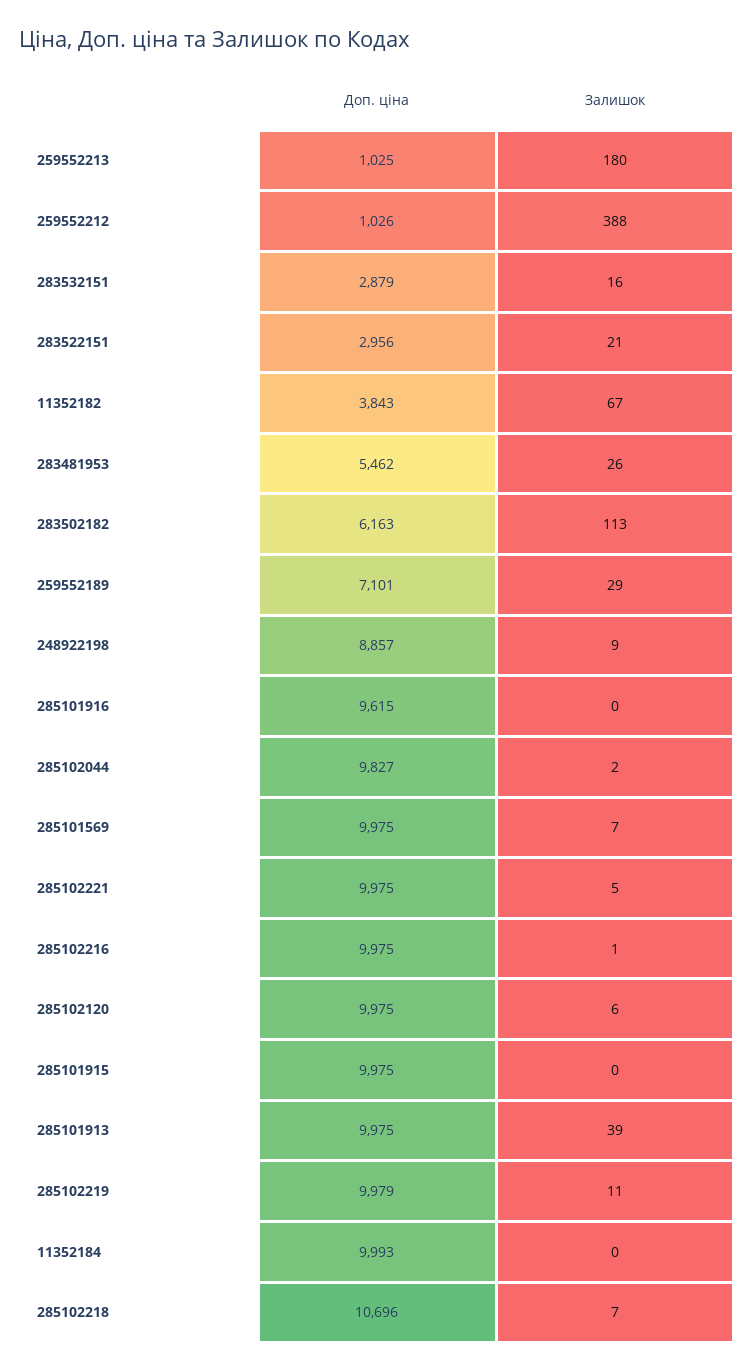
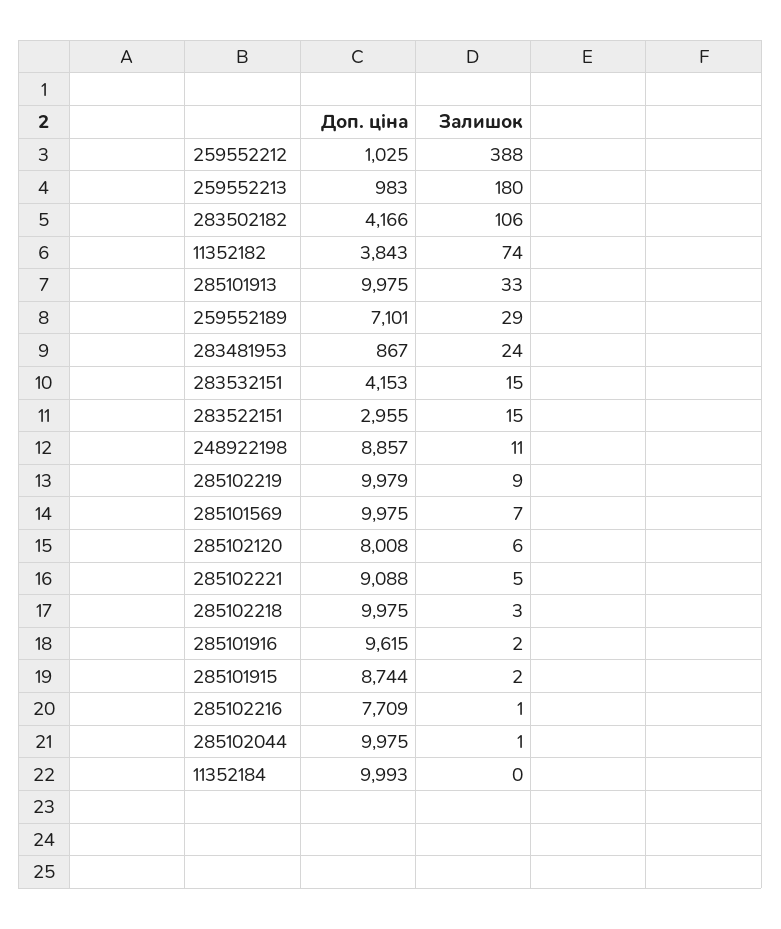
  {
    "Доп. ціна": {
-     "259552213": 1025,
+     "259552213": 983,
-     "259552212": 1026,
+     "259552212": 1025,
-     "283532151": 2879,
+     "283532151": 4153,
-     "283522151": 2956,
+     "283522151": 2955,
      "11352182": 3843,
-     "283481953": 5462,
+     "283481953": 867,
-     "283502182": 6163,
+     "283502182": 4166,
      "259552189": 7101,
      "248922198": 8857,
      "285101916": 9615,
-     "285102044": 9827,
+     "285102044": 9975,
      "285101569": 9975,
-     "285102221": 9975,
+     "285102221": 9088,
-     "285102216": 9975,
+     "285102216": 7709,
-     "285102120": 9975,
+     "285102120": 8008,
-     "285101915": 9975,
+     "285101915": 8744,
      "285101913": 9975,
      "285102219": 9979,
      "11352184": 9993,
-     "285102218": 10696
+     "285102218": 9975
    },
    "Залишок": {
      "259552213": 180,
      "259552212": 388,
-     "283532151": 16,
+     "283532151": 15,
-     "283522151": 21,
+     "283522151": 15,
-     "11352182": 67,
+     "11352182": 74,
-     "283481953": 26,
+     "283481953": 24,
-     "283502182": 113,
+     "283502182": 106,
      "259552189": 29,
-     "248922198": 9,
+     "248922198": 11,
-     "285101916": 0,
+     "285101916": 2,
-     "285102044": 2,
+     "285102044": 1,
      "285101569": 7,
      "285102221": 5,
      "285102216": 1,
      "285102120": 6,
-     "285101915": 0,
+     "285101915": 2,
-     "285101913": 39,
+     "285101913": 33,
-     "285102219": 11,
+     "285102219": 9,
      "11352184": 0,
-     "285102218": 7
+     "285102218": 3
    }
  }

